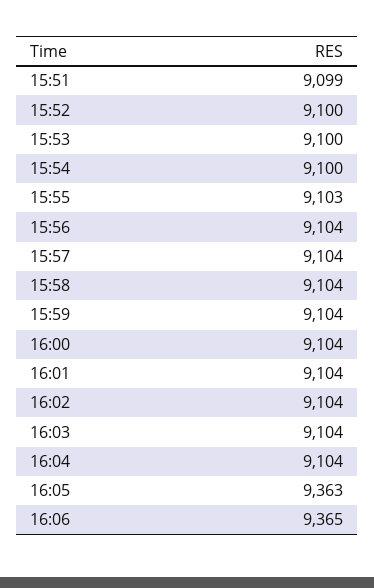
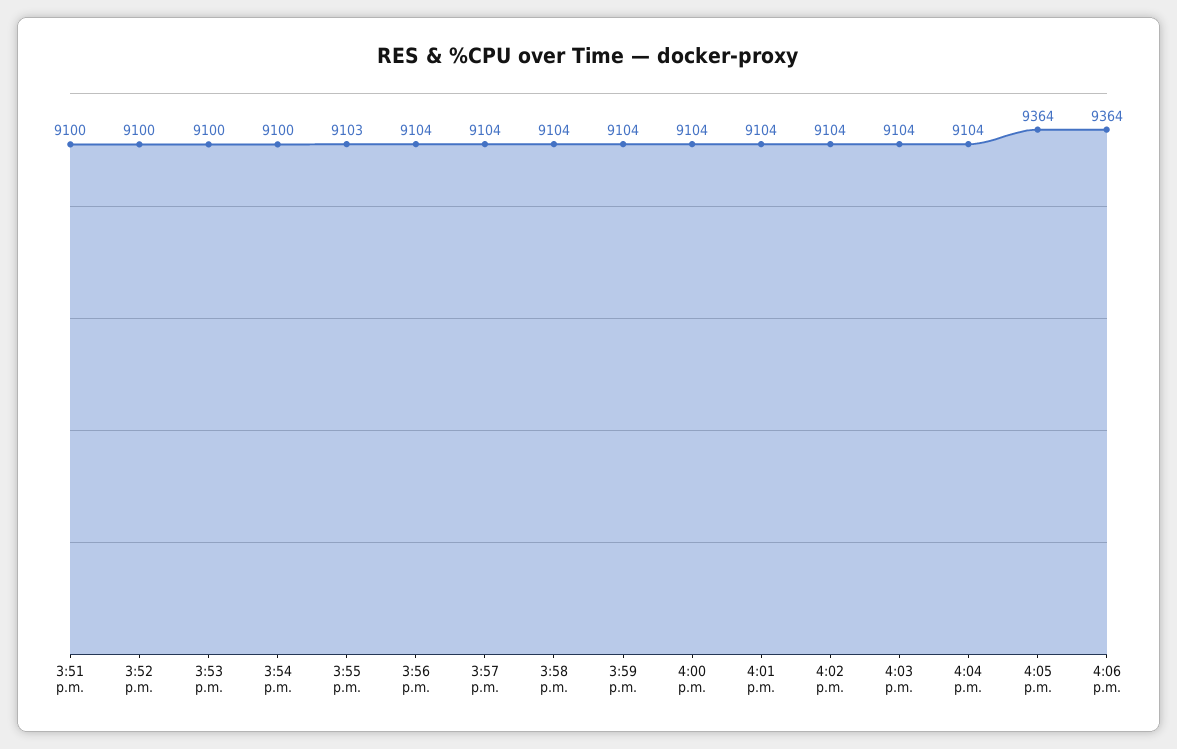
  {
-   "15:51": 9099,
+   "15:51": 9100,
    "15:52": 9100,
    "15:53": 9100,
    "15:54": 9100,
    "15:55": 9103,
    "15:56": 9104,
    "15:57": 9104,
    "15:58": 9104,
    "15:59": 9104,
    "16:00": 9104,
    "16:01": 9104,
    "16:02": 9104,
    "16:03": 9104,
    "16:04": 9104,
-   "16:05": 9363,
+   "16:05": 9364,
-   "16:06": 9365
+   "16:06": 9364
  }

